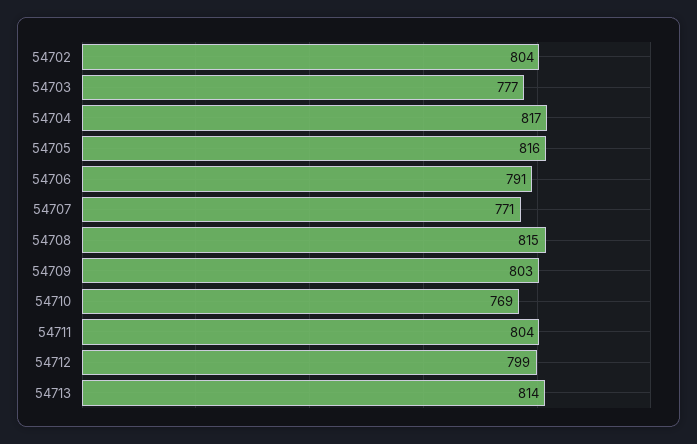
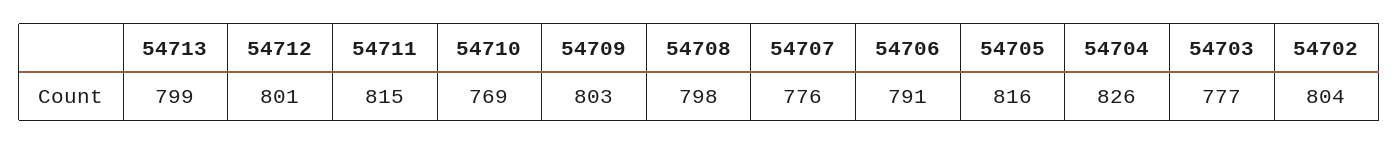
  {
    "54702": 804,
    "54703": 777,
-   "54704": 817,
+   "54704": 826,
    "54705": 816,
    "54706": 791,
-   "54707": 771,
+   "54707": 776,
-   "54708": 815,
+   "54708": 798,
    "54709": 803,
    "54710": 769,
-   "54711": 804,
+   "54711": 815,
-   "54712": 799,
+   "54712": 801,
-   "54713": 814
+   "54713": 799
  }

